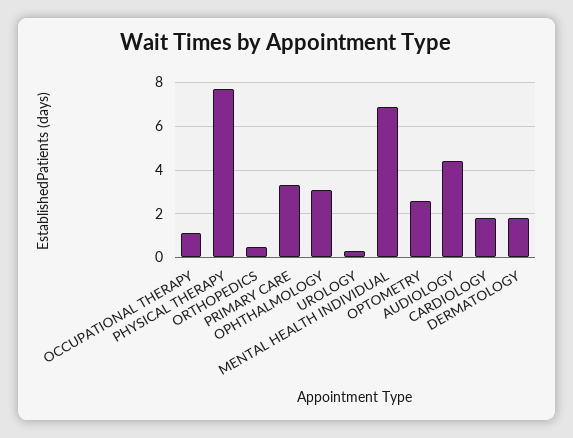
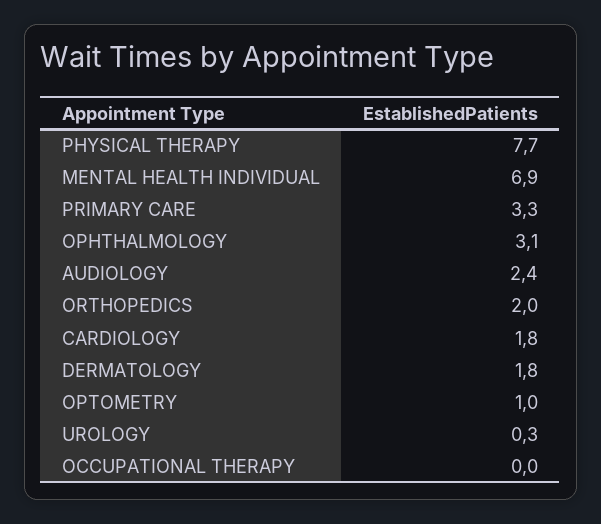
  {
-   "OCCUPATIONAL THERAPY": 1,
+   "OCCUPATIONAL THERAPY": 0,
    "PHYSICAL THERAPY": 7.7,
-   "ORTHOPEDICS": 0.5,
+   "ORTHOPEDICS": 2,
    "PRIMARY CARE": 3.3,
    "OPHTHALMOLOGY": 3.1,
    "UROLOGY": 0.3,
    "MENTAL HEALTH INDIVIDUAL": 6.9,
-   "OPTOMETRY": 2.5,
+   "OPTOMETRY": 1,
-   "AUDIOLOGY": 4.5,
+   "AUDIOLOGY": 2.4,
    "CARDIOLOGY": 1.8,
    "DERMATOLOGY": 1.8
  }

